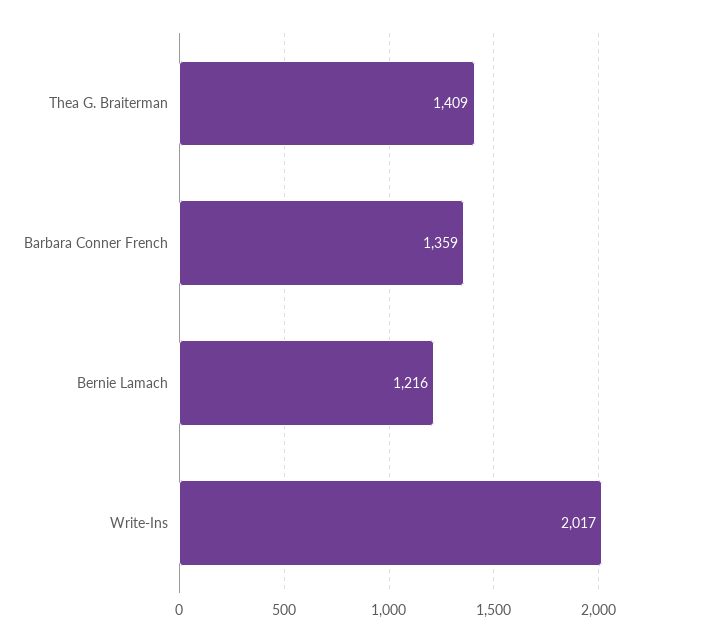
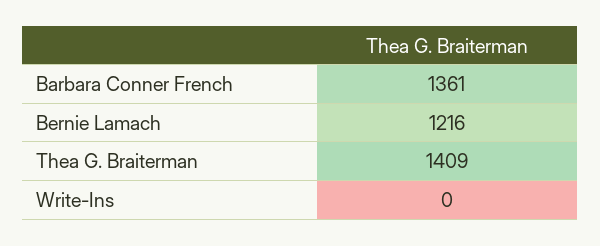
  {
    "Thea G. Braiterman": 1409,
-   "Barbara Conner French": 1359,
+   "Barbara Conner French": 1361,
    "Bernie Lamach": 1216,
-   "Write-Ins": 2017
+   "Write-Ins": 0
  }

